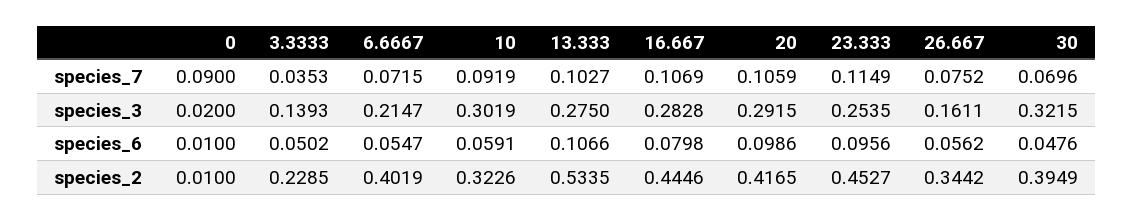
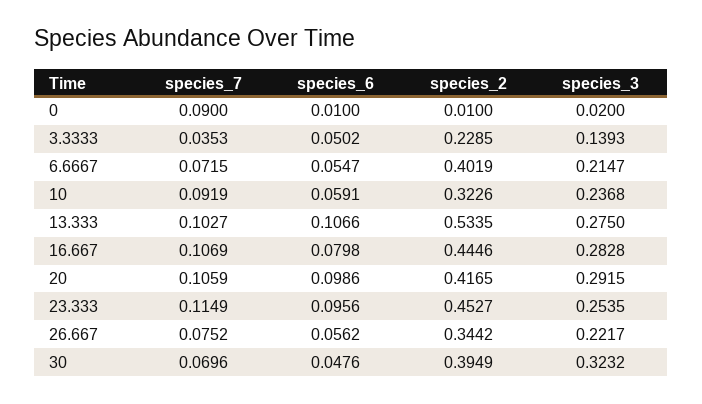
  {
    "0": {
      "species_7": 0.09,
      "species_3": 0.02,
      "species_6": 0.01,
      "species_2": 0.01
    },
    "3.3333": {
      "species_7": 0.0353,
      "species_3": 0.1393,
      "species_6": 0.0502,
      "species_2": 0.2285
    },
    "6.6667": {
      "species_7": 0.0715,
      "species_3": 0.2147,
      "species_6": 0.0547,
      "species_2": 0.4019
    },
    "10": {
      "species_7": 0.0919,
-     "species_3": 0.3019,
+     "species_3": 0.2368,
      "species_6": 0.0591,
      "species_2": 0.3226
    },
    "13.333": {
      "species_7": 0.1027,
      "species_3": 0.275,
      "species_6": 0.1066,
      "species_2": 0.5335
    },
    "16.667": {
      "species_7": 0.1069,
      "species_3": 0.2828,
      "species_6": 0.0798,
      "species_2": 0.4446
    },
    "20": {
      "species_7": 0.1059,
      "species_3": 0.2915,
      "species_6": 0.0986,
      "species_2": 0.4165
    },
    "23.333": {
      "species_7": 0.1149,
      "species_3": 0.2535,
      "species_6": 0.0956,
      "species_2": 0.4527
    },
    "26.667": {
      "species_7": 0.0752,
-     "species_3": 0.1611,
+     "species_3": 0.2217,
      "species_6": 0.0562,
      "species_2": 0.3442
    },
    "30": {
      "species_7": 0.0696,
-     "species_3": 0.3215,
+     "species_3": 0.3232,
      "species_6": 0.0476,
      "species_2": 0.3949
    }
  }

